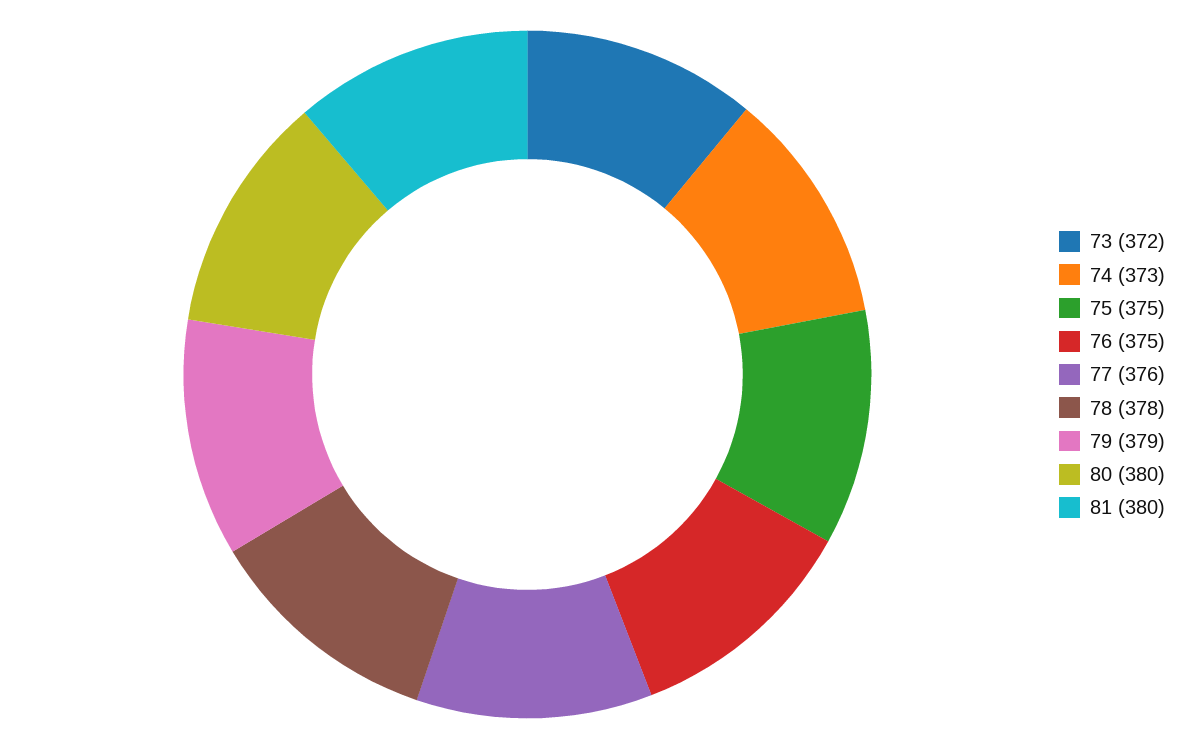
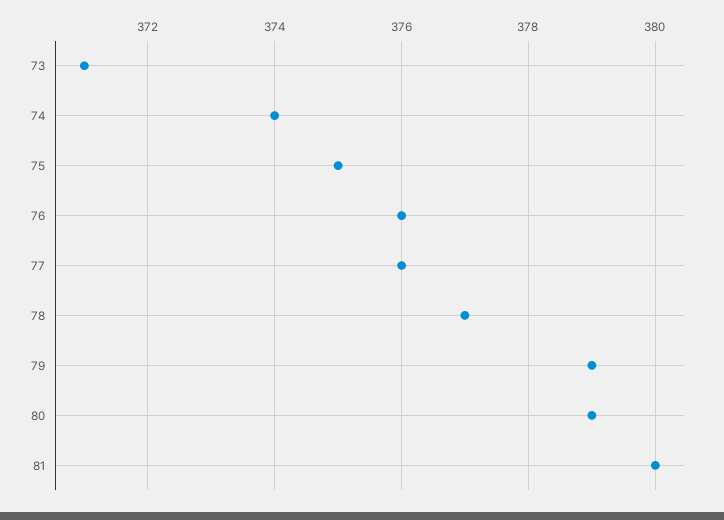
  {
-   "73": 372,
+   "73": 371,
-   "74": 373,
+   "74": 374,
    "75": 375,
-   "76": 375,
+   "76": 376,
    "77": 376,
-   "78": 378,
+   "78": 377,
    "79": 379,
-   "80": 380,
+   "80": 379,
    "81": 380
  }

